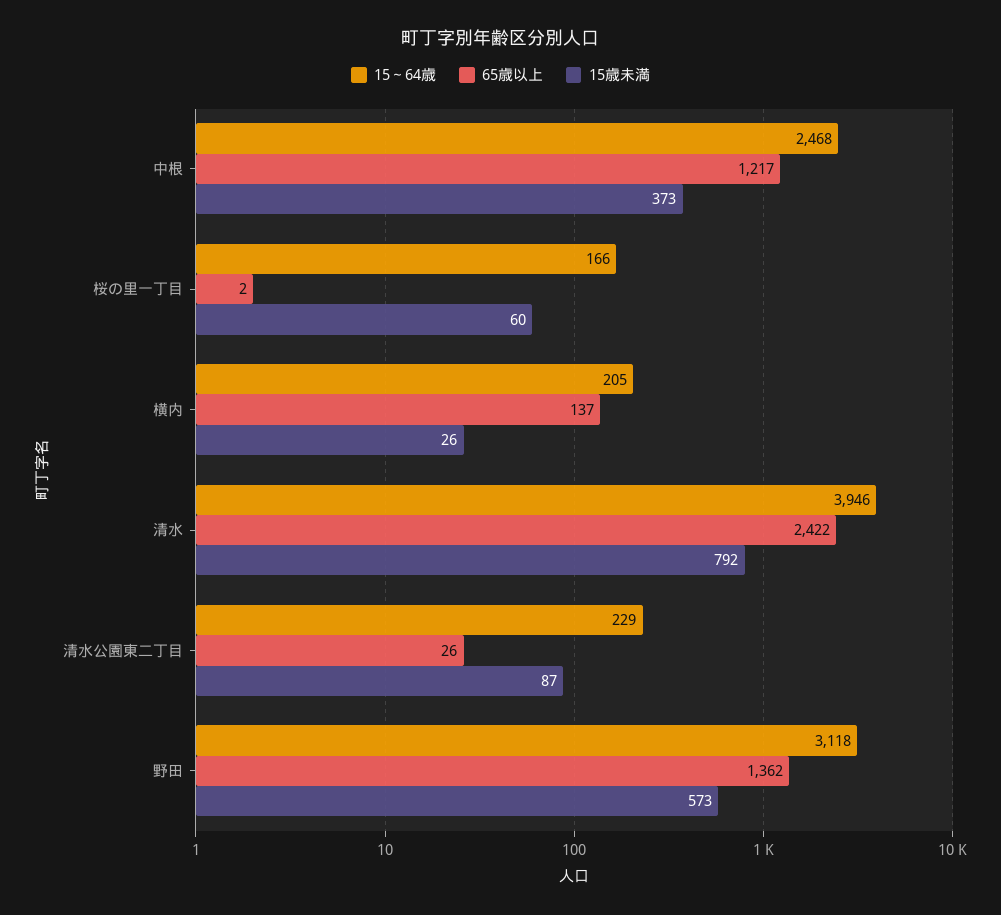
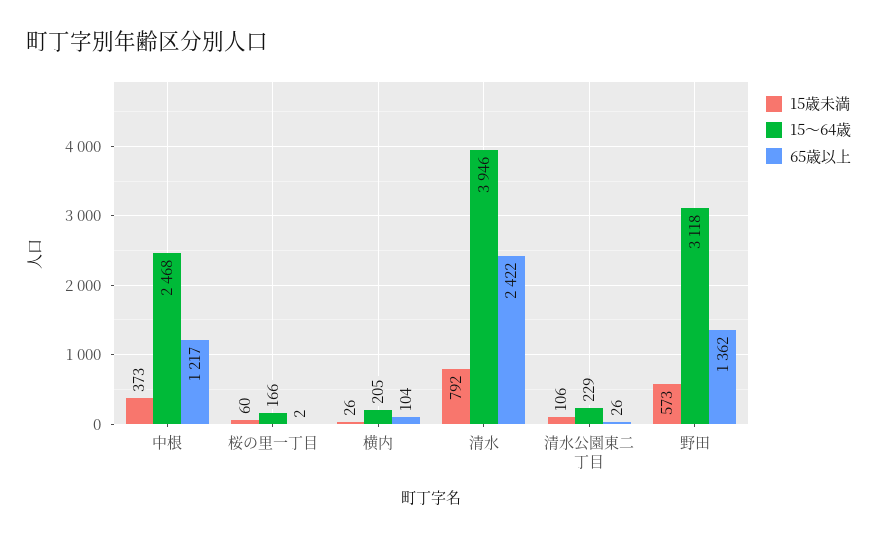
  {
    "15～64歳": {
      "中根": 2468,
      "桜の里一丁目": 166,
      "横内": 205,
      "清水": 3946,
      "清水公園東二丁目": 229,
      "野田": 3118
    },
    "65歳以上": {
      "中根": 1217,
      "桜の里一丁目": 2,
-     "横内": 137,
+     "横内": 104,
      "清水": 2422,
      "清水公園東二丁目": 26,
      "野田": 1362
    },
    "15歳未満": {
      "中根": 373,
      "桜の里一丁目": 60,
      "横内": 26,
      "清水": 792,
-     "清水公園東二丁目": 87,
+     "清水公園東二丁目": 106,
      "野田": 573
    }
  }

